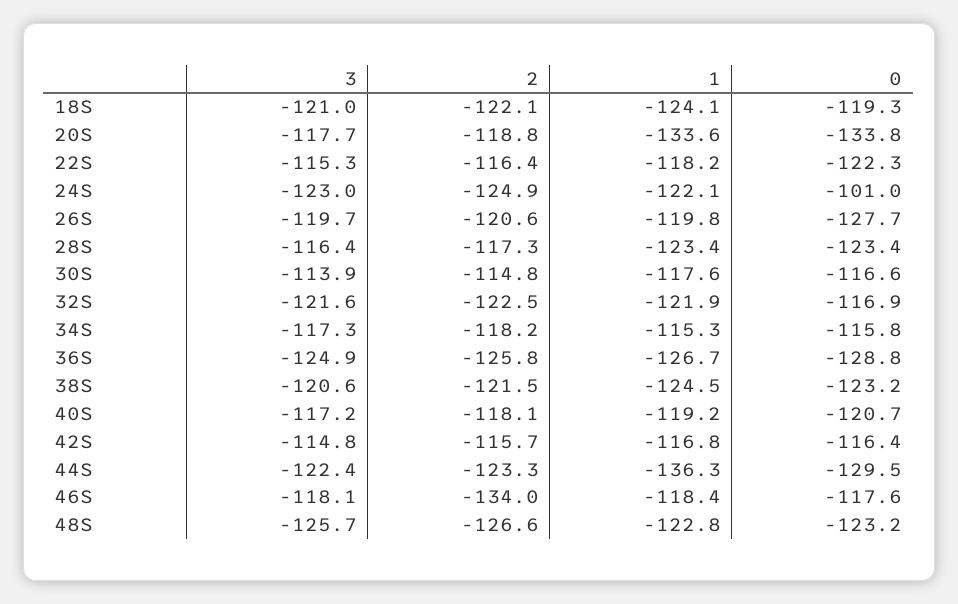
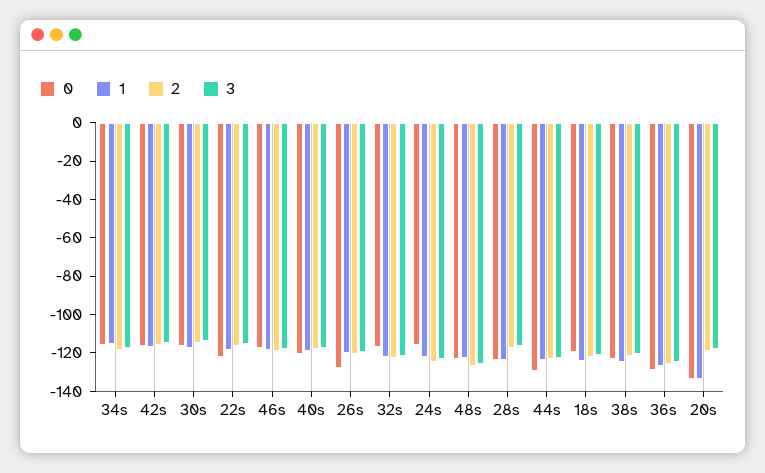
  {
    "3": {
      "18S": -121,
      "20S": -117.7,
      "22S": -115.3,
      "24S": -123,
      "26S": -119.7,
      "28S": -116.4,
      "30S": -113.9,
      "32S": -121.6,
      "34S": -117.3,
      "36S": -124.9,
      "38S": -120.6,
      "40S": -117.2,
      "42S": -114.8,
      "44S": -122.4,
      "46S": -118.1,
      "48S": -125.7
    },
    "2": {
      "18S": -122.1,
      "20S": -118.8,
      "22S": -116.4,
      "24S": -124.9,
      "26S": -120.6,
      "28S": -117.3,
      "30S": -114.8,
      "32S": -122.5,
      "34S": -118.2,
      "36S": -125.8,
      "38S": -121.5,
      "40S": -118.1,
      "42S": -115.7,
      "44S": -123.3,
-     "46S": -134,
+     "46S": -120,
      "48S": -126.6
    },
    "1": {
      "18S": -124.1,
      "20S": -133.6,
      "22S": -118.2,
      "24S": -122.1,
      "26S": -119.8,
      "28S": -123.4,
      "30S": -117.6,
      "32S": -121.9,
      "34S": -115.3,
      "36S": -126.7,
      "38S": -124.5,
      "40S": -119.2,
      "42S": -116.8,
-     "44S": -136.3,
+     "44S": -125,
      "46S": -118.4,
      "48S": -122.8
    },
    "0": {
      "18S": -119.3,
      "20S": -133.8,
      "22S": -122.3,
-     "24S": -101,
+     "24S": -115,
      "26S": -127.7,
      "28S": -123.4,
      "30S": -116.6,
      "32S": -116.9,
      "34S": -115.8,
      "36S": -128.8,
      "38S": -123.2,
      "40S": -120.7,
      "42S": -116.4,
      "44S": -129.5,
      "46S": -117.6,
      "48S": -123.2
    }
  }

